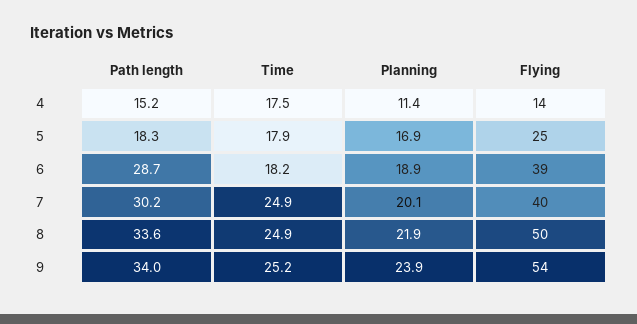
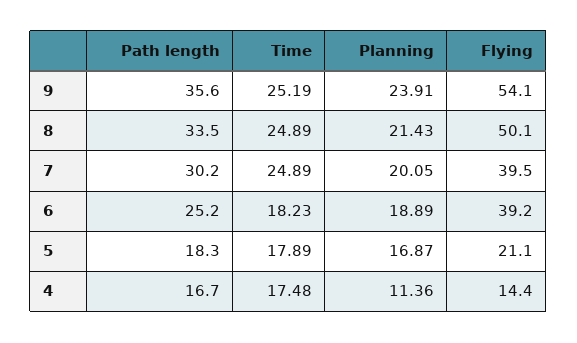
  {
    "Path length": {
-     "4": 15.2,
+     "4": 16.7,
      "5": 18.3,
-     "6": 28.7,
+     "6": 25.2,
      "7": 30.2,
-     "8": 33.6,
+     "8": 33.5,
-     "9": 34
+     "9": 35.6
    },
    "Time": {
      "4": 17.48,
      "5": 17.89,
      "6": 18.23,
      "7": 24.89,
      "8": 24.89,
      "9": 25.19
    },
    "Planning": {
      "4": 11.36,
      "5": 16.87,
      "6": 18.89,
      "7": 20.05,
-     "8": 21.9,
+     "8": 21.43,
      "9": 23.91
    },
    "Flying": {
      "4": 14.4,
-     "5": 25,
+     "5": 21.1,
      "6": 39.2,
      "7": 39.5,
      "8": 50.1,
      "9": 54.1
    }
  }

